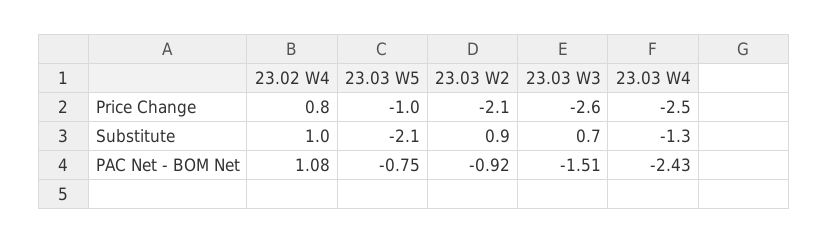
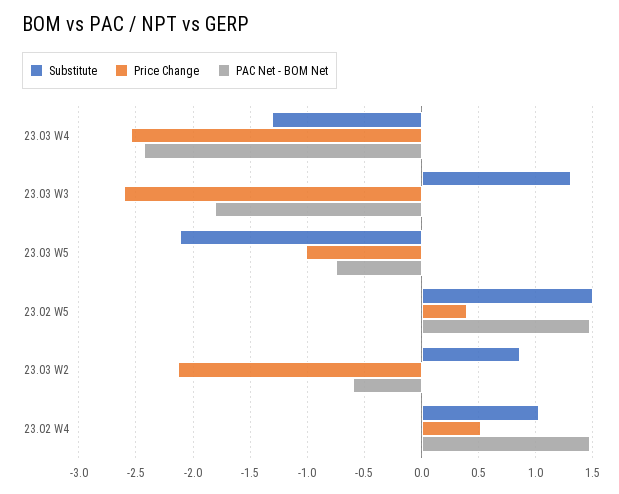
  {
    "Price Change": {
-     "23.02 W4": 0.8,
+     "23.02 W4": 0.5,
      "23.03 W5": -1,
      "23.03 W2": -2.1,
      "23.03 W3": -2.6,
-     "23.03 W4": -2.5
+     "23.03 W4": -2.5,
+     "23.02 W5": 0.4
    },
    "Substitute": {
      "23.02 W4": 1,
      "23.03 W5": -2.1,
      "23.03 W2": 0.9,
-     "23.03 W3": 0.7,
+     "23.03 W3": 1.3,
-     "23.03 W4": -1.3
+     "23.03 W4": -1.3,
+     "23.02 W5": 1.5
    },
    "PAC Net - BOM Net": {
-     "23.02 W4": 1.08,
+     "23.02 W4": 1.5,
      "23.03 W5": -0.75,
-     "23.03 W2": -0.92,
+     "23.03 W2": -0.6,
-     "23.03 W3": -1.51,
+     "23.03 W3": -1.8,
-     "23.03 W4": -2.43
+     "23.03 W4": -2.43,
+     "23.02 W5": 1.5
    }
  }

